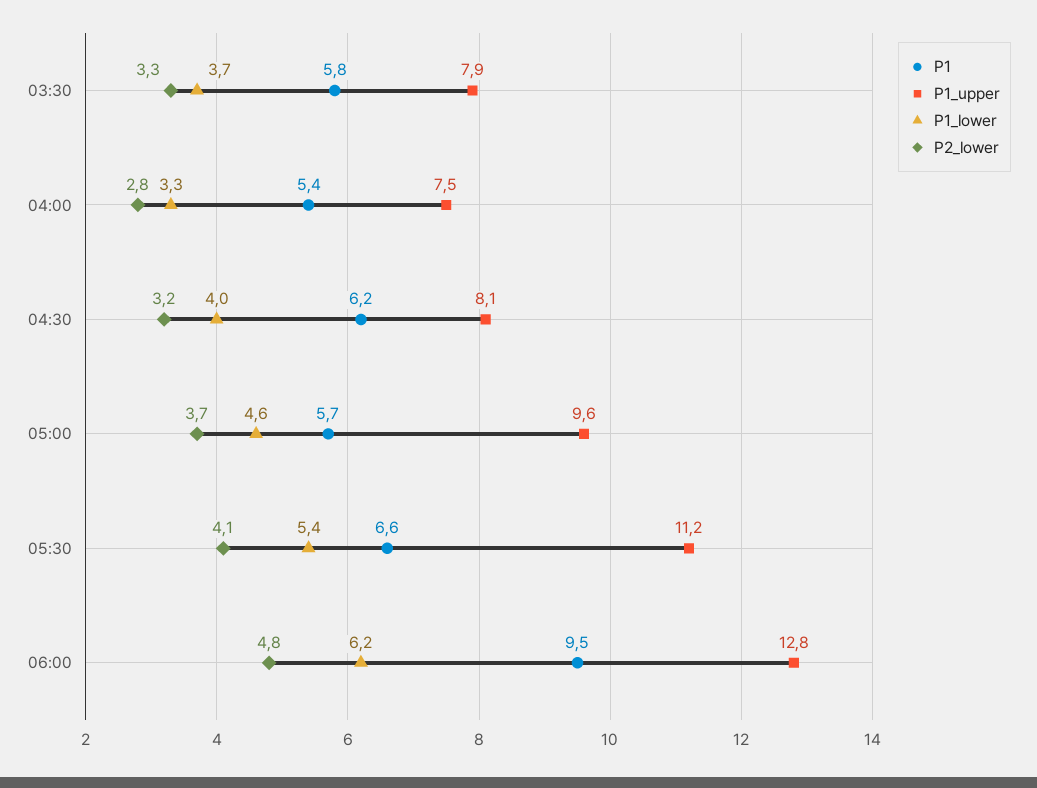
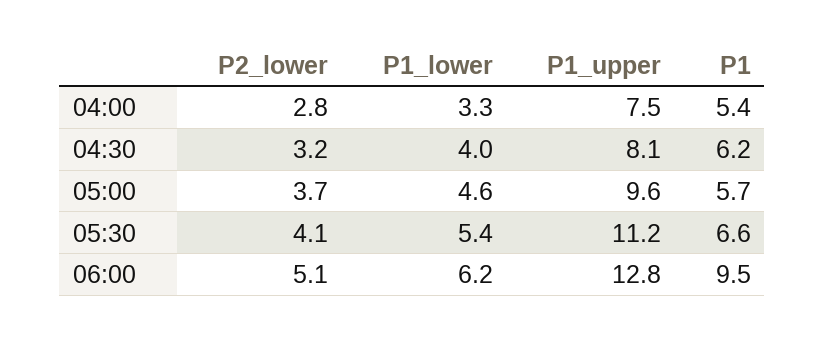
  {
    "P1": {
-     "03:30": 5.8,
      "04:00": 5.4,
      "04:30": 6.2,
      "05:00": 5.7,
      "05:30": 6.6,
      "06:00": 9.5
    },
    "P1_upper": {
-     "03:30": 7.9,
      "04:00": 7.5,
      "04:30": 8.1,
      "05:00": 9.6,
      "05:30": 11.2,
      "06:00": 12.8
    },
    "P1_lower": {
-     "03:30": 3.7,
      "04:00": 3.3,
      "04:30": 4,
      "05:00": 4.6,
      "05:30": 5.4,
      "06:00": 6.2
    },
    "P2_lower": {
-     "03:30": 3.3,
      "04:00": 2.8,
      "04:30": 3.2,
      "05:00": 3.7,
      "05:30": 4.1,
-     "06:00": 4.8
+     "06:00": 5.1
    }
  }

